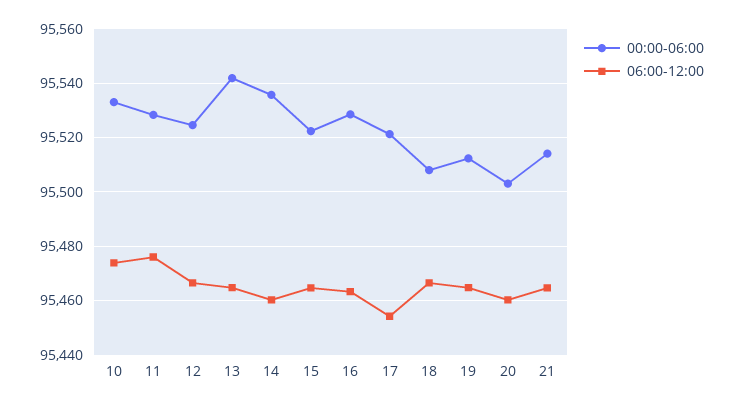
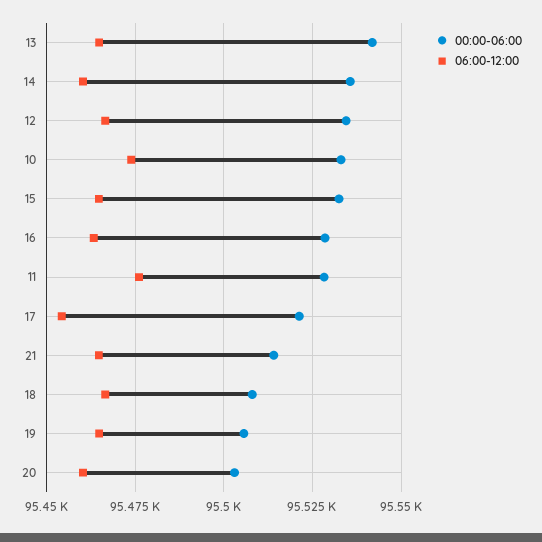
  {
    "00:00-06:00": {
      "10": 95532.5,
      "11": 95527.5,
-     "12": 95525,
+     "12": 95535,
      "13": 95542.5,
      "14": 95535,
-     "15": 95522.5,
+     "15": 95532.5,
      "16": 95527.5,
      "17": 95522.5,
      "18": 95507.5,
-     "19": 95512.5,
+     "19": 95505,
      "20": 95502.5,
      "21": 95515
    },
    "06:00-12:00": {
      "10": 95475,
      "11": 95475,
      "12": 95467.5,
      "13": 95465,
      "14": 95460,
      "15": 95465,
      "16": 95462.5,
      "17": 95455,
      "18": 95467.5,
      "19": 95465,
      "20": 95460,
      "21": 95465
    }
  }

